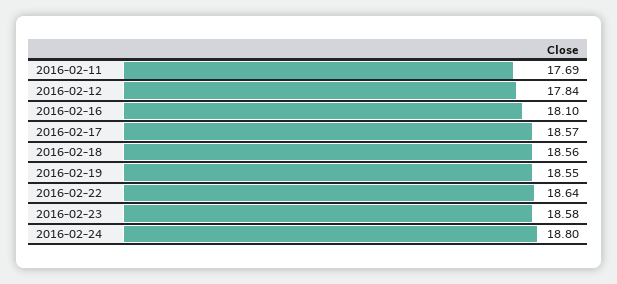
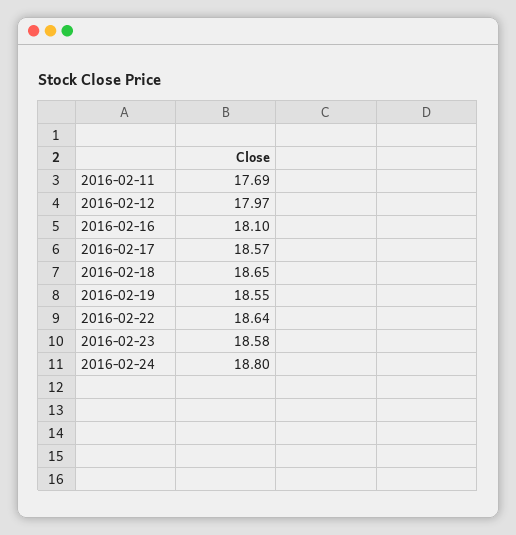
  {
    "2016-02-11": 17.69,
-   "2016-02-12": 17.84,
+   "2016-02-12": 17.97,
    "2016-02-16": 18.1,
    "2016-02-17": 18.57,
-   "2016-02-18": 18.56,
+   "2016-02-18": 18.65,
    "2016-02-19": 18.55,
    "2016-02-22": 18.64,
    "2016-02-23": 18.58,
    "2016-02-24": 18.8
  }

